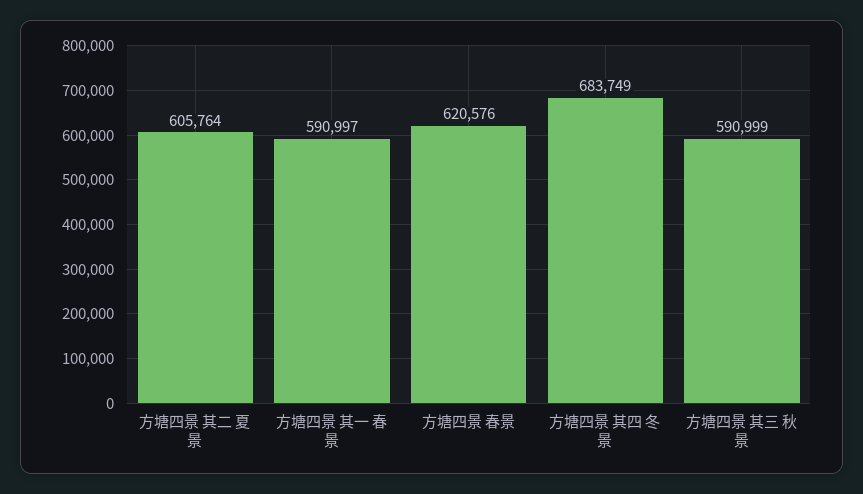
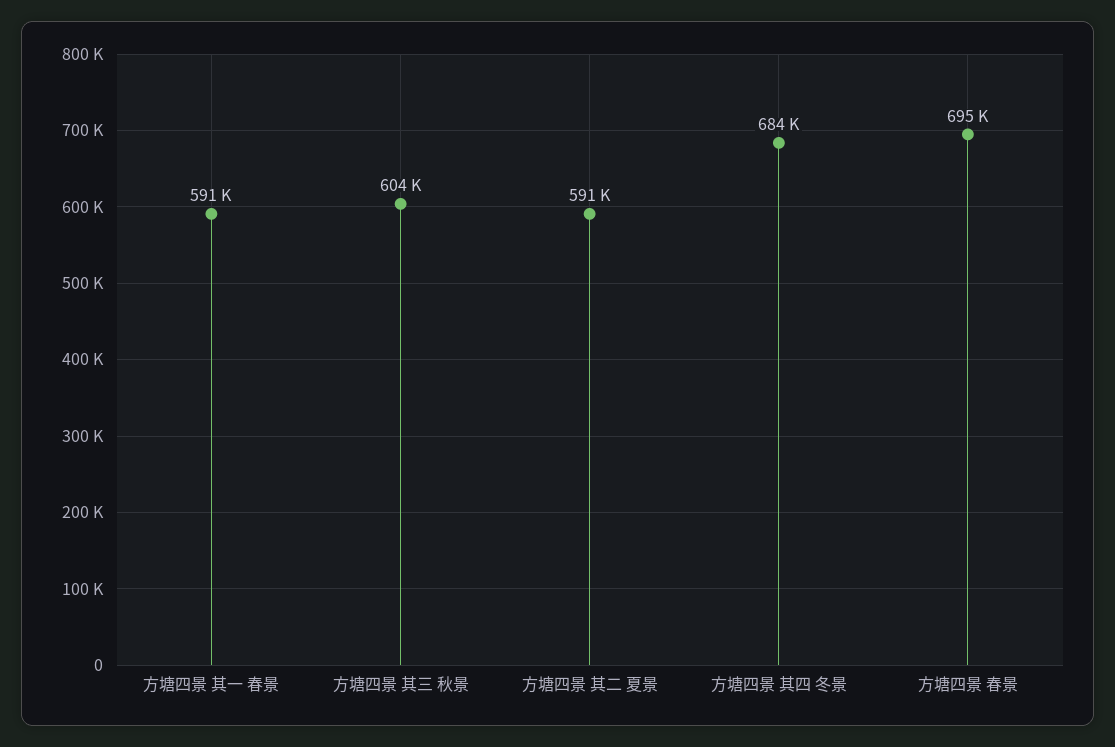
  {
-   "方塘四景 其二 夏景": 605764,
+   "方塘四景 其二 夏景": 591000,
    "方塘四景 其一 春景": 590997,
-   "方塘四景 春景": 620576,
+   "方塘四景 春景": 695000,
    "方塘四景 其四 冬景": 683749,
-   "方塘四景 其三 秋景": 590999
+   "方塘四景 其三 秋景": 604000
  }

